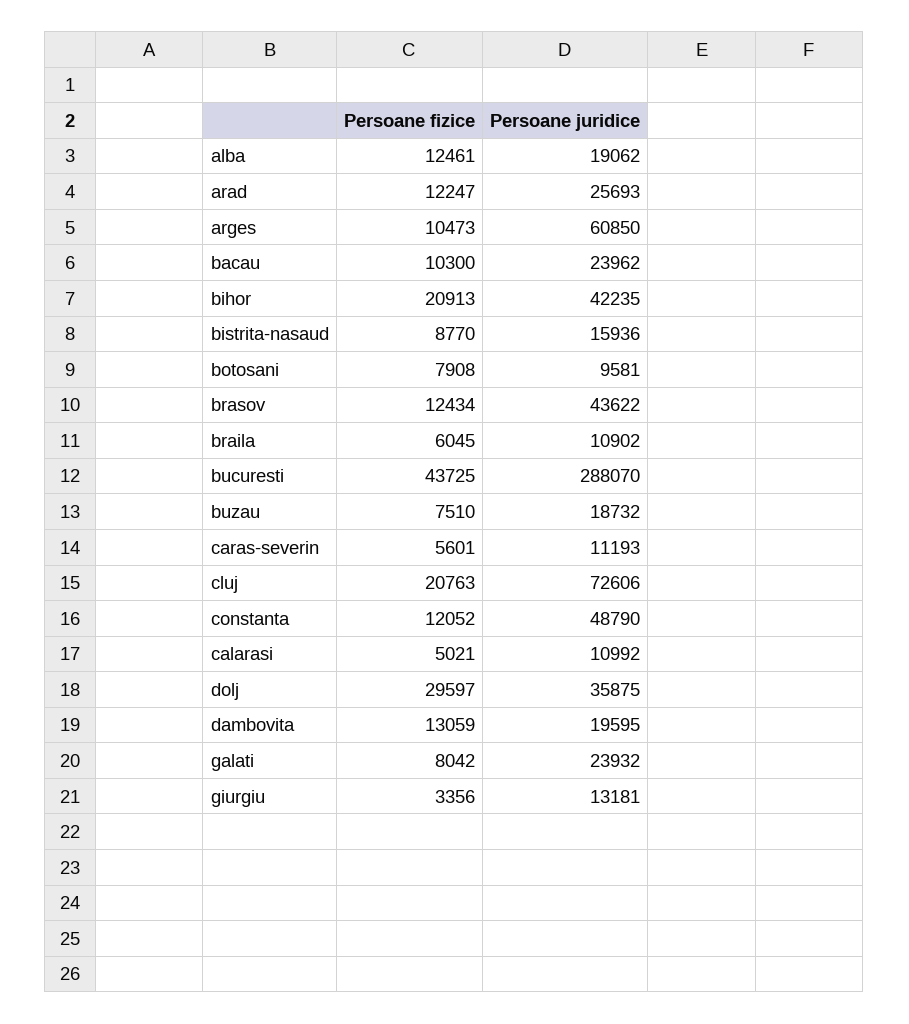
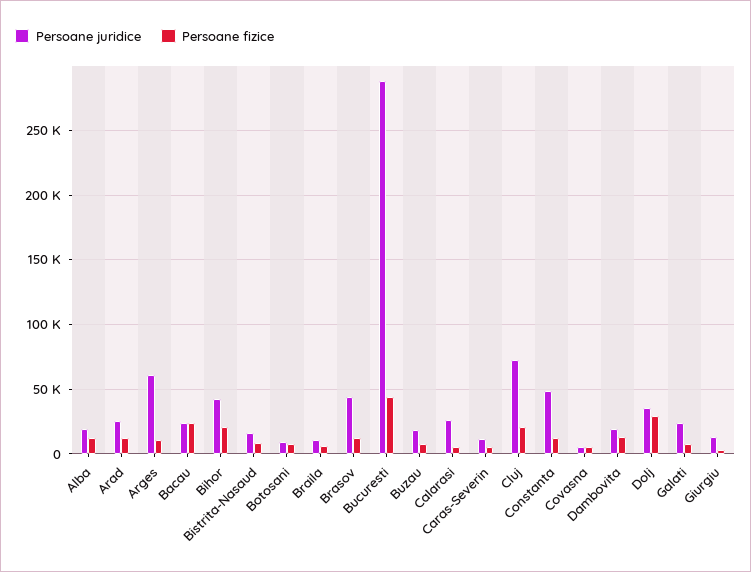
  {
    "Persoane fizice": {
      "alba": 12461,
      "arad": 12247,
      "arges": 10473,
-     "bacau": 10300,
+     "bacau": 25000,
      "bihor": 20913,
      "bistrita-nasaud": 8770,
      "botosani": 7908,
      "brasov": 12434,
      "braila": 6045,
      "bucuresti": 43725,
      "buzau": 7510,
      "caras-severin": 5601,
      "cluj": 20763,
      "constanta": 12052,
      "calarasi": 5021,
      "dolj": 29597,
      "dambovita": 13059,
      "galati": 8042,
-     "giurgiu": 3356
+     "giurgiu": 3356,
+     "Covasna": 5000
    },
    "Persoane juridice": {
      "alba": 19062,
      "arad": 25693,
      "arges": 60850,
      "bacau": 23962,
      "bihor": 42235,
      "bistrita-nasaud": 15936,
      "botosani": 9581,
      "brasov": 43622,
      "braila": 10902,
      "bucuresti": 288070,
      "buzau": 18732,
      "caras-severin": 11193,
      "cluj": 72606,
      "constanta": 48790,
-     "calarasi": 10992,
+     "calarasi": 25000,
      "dolj": 35875,
      "dambovita": 19595,
      "galati": 23932,
-     "giurgiu": 13181
+     "giurgiu": 13181,
+     "Covasna": 5000
    }
  }

